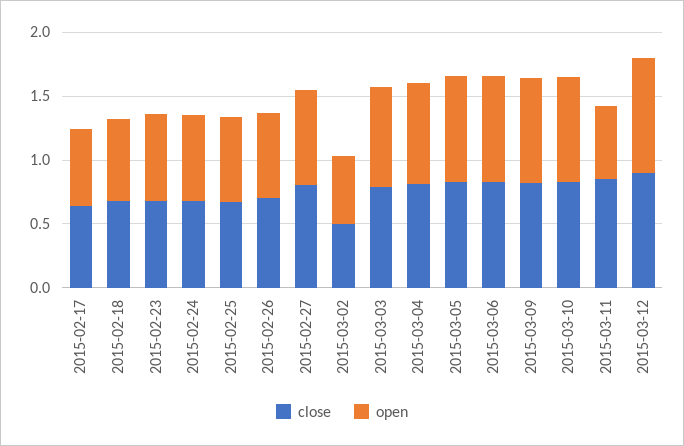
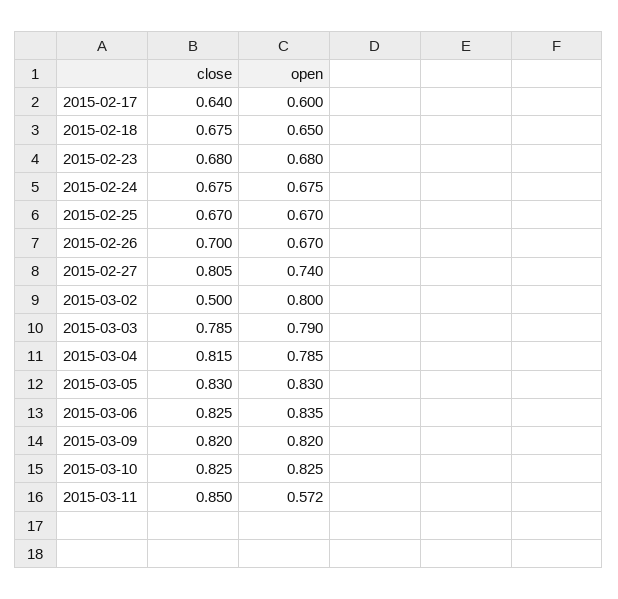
  {
    "close": {
      "2015-02-17": 0.64,
      "2015-02-18": 0.675,
      "2015-02-23": 0.68,
      "2015-02-24": 0.675,
      "2015-02-25": 0.67,
      "2015-02-26": 0.7,
      "2015-02-27": 0.805,
      "2015-03-02": 0.5,
      "2015-03-03": 0.785,
      "2015-03-04": 0.815,
      "2015-03-05": 0.83,
      "2015-03-06": 0.825,
      "2015-03-09": 0.82,
      "2015-03-10": 0.825,
-     "2015-03-11": 0.85,
+     "2015-03-11": 0.85
-     "2015-03-12": 0.9
    },
    "open": {
      "2015-02-17": 0.6,
      "2015-02-18": 0.65,
      "2015-02-23": 0.68,
      "2015-02-24": 0.675,
      "2015-02-25": 0.67,
      "2015-02-26": 0.67,
      "2015-02-27": 0.74,
-     "2015-03-02": 0.5,
+     "2015-03-02": 0.8,
      "2015-03-03": 0.79,
      "2015-03-04": 0.785,
      "2015-03-05": 0.83,
      "2015-03-06": 0.835,
      "2015-03-09": 0.82,
      "2015-03-10": 0.825,
-     "2015-03-11": 0.572,
+     "2015-03-11": 0.572
-     "2015-03-12": 0.9
    }
  }

